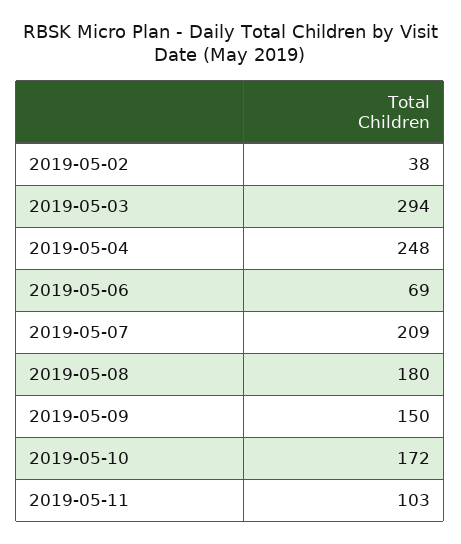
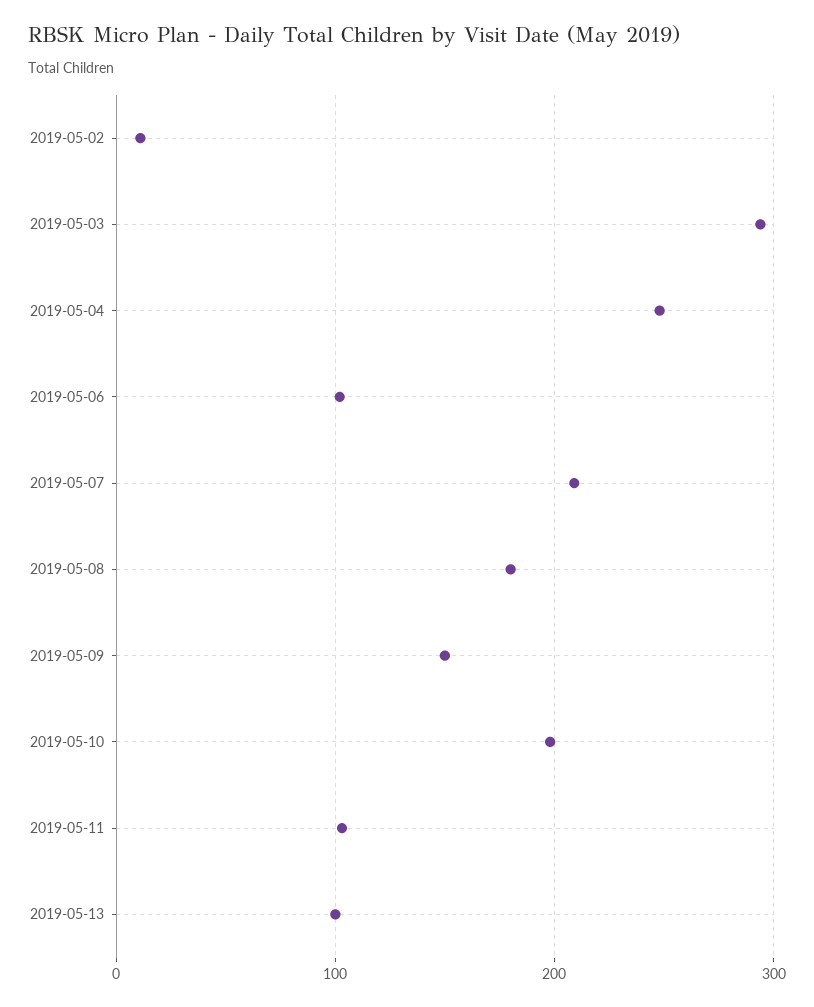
  {
-   "2019-05-02": 38,
+   "2019-05-02": 10,
    "2019-05-03": 294,
    "2019-05-04": 248,
-   "2019-05-06": 69,
+   "2019-05-06": 100,
    "2019-05-07": 209,
    "2019-05-08": 180,
    "2019-05-09": 150,
-   "2019-05-10": 172,
+   "2019-05-10": 200,
-   "2019-05-11": 103
+   "2019-05-11": 103,
+   "2019-05-13": 100
  }

